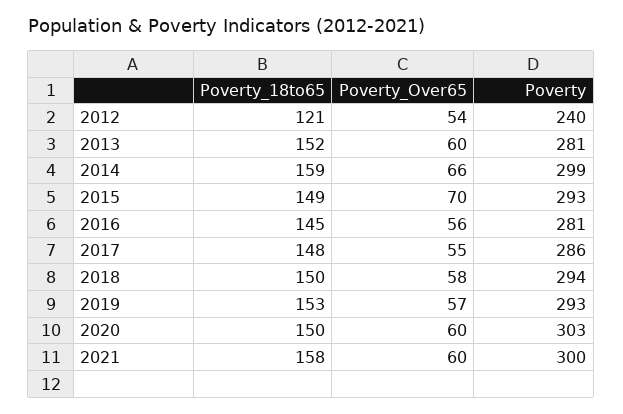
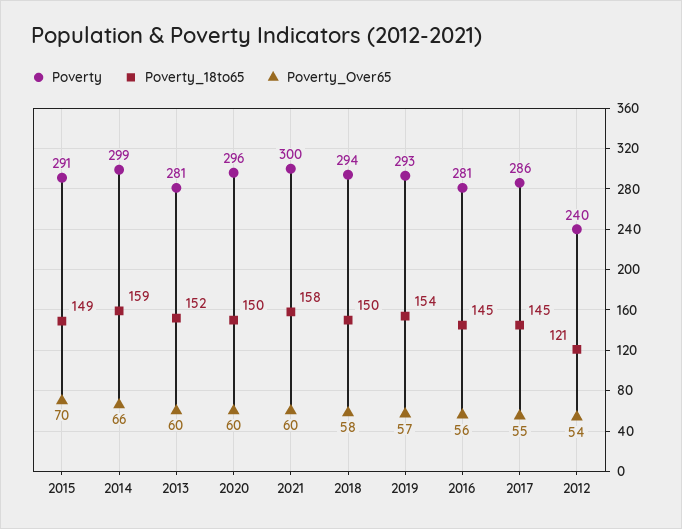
  {
    "Poverty_18to65": {
      "2012": 121,
      "2013": 152,
      "2014": 159,
      "2015": 149,
      "2016": 145,
-     "2017": 148,
+     "2017": 145,
      "2018": 150,
-     "2019": 153,
+     "2019": 154,
      "2020": 150,
      "2021": 158
    },
    "Poverty_Over65": {
      "2012": 54,
      "2013": 60,
      "2014": 66,
      "2015": 70,
      "2016": 56,
      "2017": 55,
      "2018": 58,
      "2019": 57,
      "2020": 60,
      "2021": 60
    },
    "Poverty": {
      "2012": 240,
      "2013": 281,
      "2014": 299,
-     "2015": 293,
+     "2015": 291,
      "2016": 281,
      "2017": 286,
      "2018": 294,
      "2019": 293,
-     "2020": 303,
+     "2020": 296,
      "2021": 300
    }
  }

